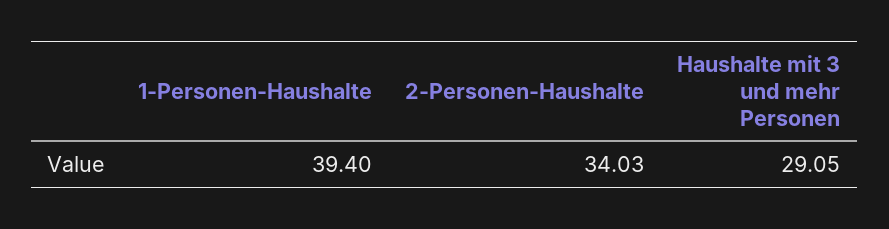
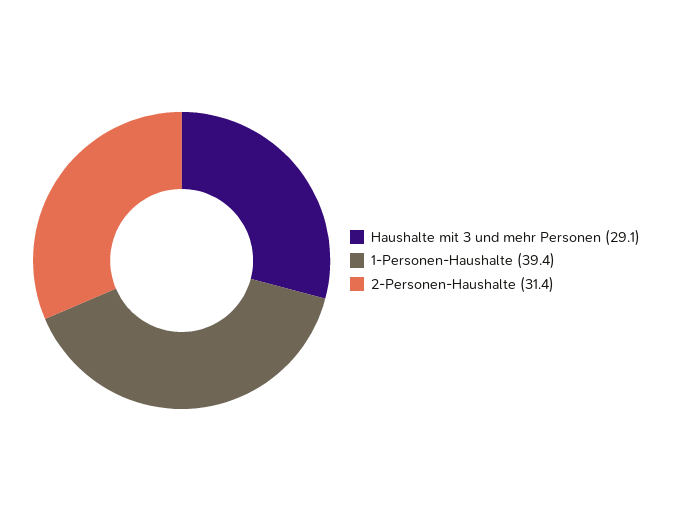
  {
    "1-Personen-Haushalte": 39.4,
-   "2-Personen-Haushalte": 34.03,
+   "2-Personen-Haushalte": 31.4,
    "Haushalte mit 3 und mehr Personen": 29.05
  }

